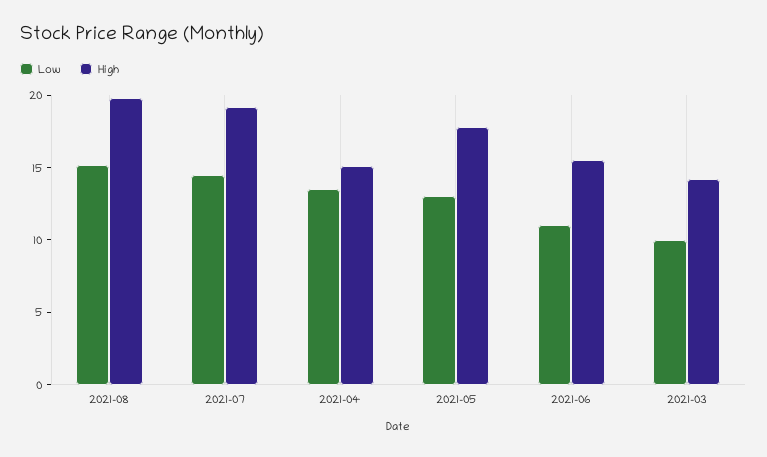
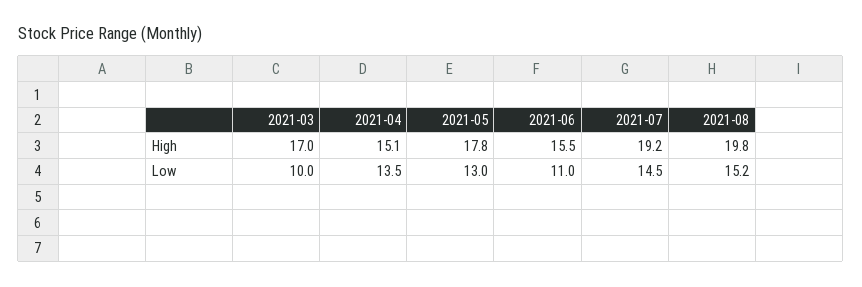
  {
    "Low": {
      "2021-08": 15.2,
      "2021-07": 14.5,
      "2021-04": 13.5,
      "2021-05": 13,
      "2021-06": 11,
      "2021-03": 10
    },
    "High": {
      "2021-08": 19.8,
      "2021-07": 19.2,
      "2021-04": 15.1,
      "2021-05": 17.8,
      "2021-06": 15.5,
-     "2021-03": 14
+     "2021-03": 17
    }
  }

